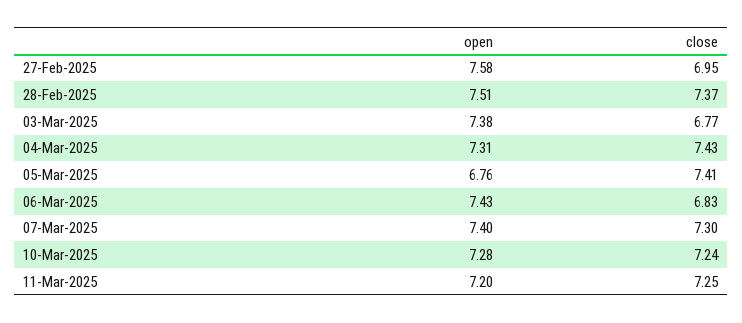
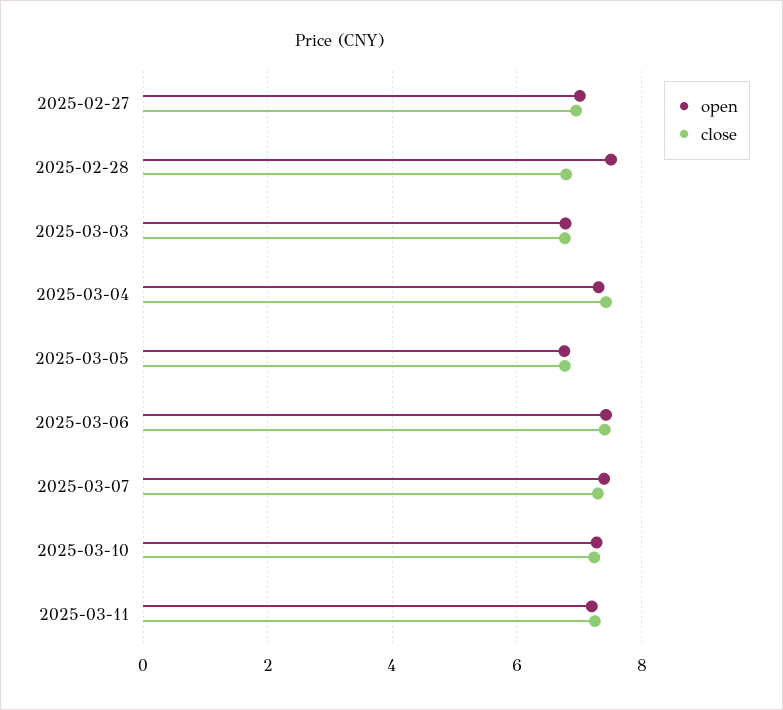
  {
    "open": {
-     "27-Feb-2025": 7.58,
+     "27-Feb-2025": 7,
      "28-Feb-2025": 7.51,
-     "03-Mar-2025": 7.38,
+     "03-Mar-2025": 6.8,
      "04-Mar-2025": 7.31,
      "05-Mar-2025": 6.76,
      "06-Mar-2025": 7.43,
      "07-Mar-2025": 7.4,
      "10-Mar-2025": 7.28,
      "11-Mar-2025": 7.2
    },
    "close": {
      "27-Feb-2025": 6.95,
-     "28-Feb-2025": 7.37,
+     "28-Feb-2025": 6.8,
      "03-Mar-2025": 6.77,
      "04-Mar-2025": 7.43,
-     "05-Mar-2025": 7.41,
+     "05-Mar-2025": 6.8,
-     "06-Mar-2025": 6.83,
+     "06-Mar-2025": 7.4,
      "07-Mar-2025": 7.3,
      "10-Mar-2025": 7.24,
      "11-Mar-2025": 7.25
    }
  }

